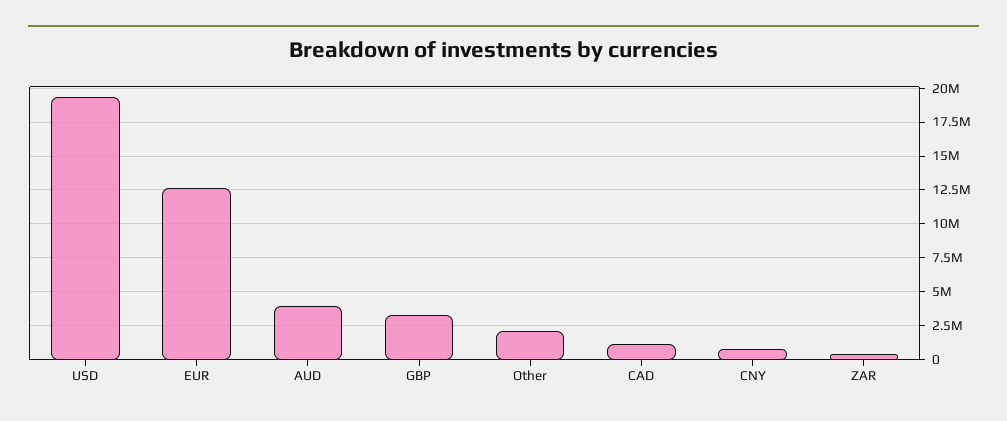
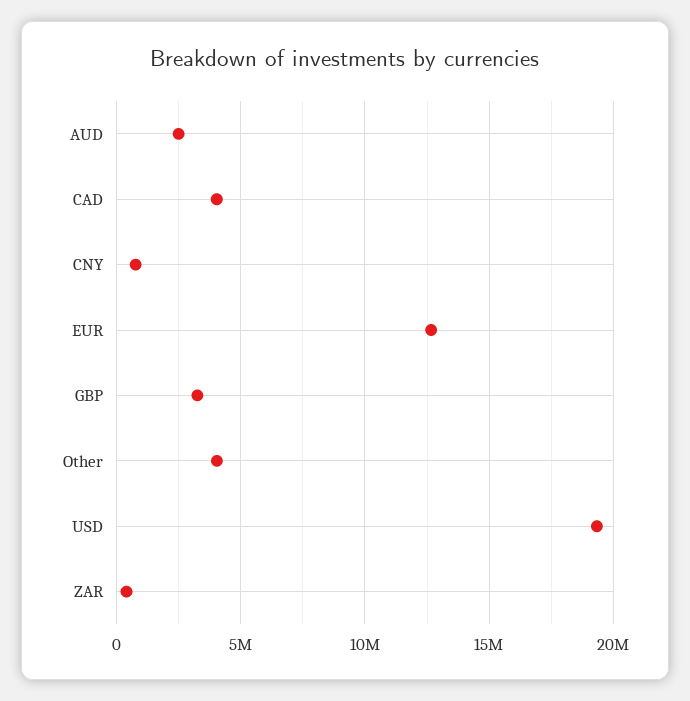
  {
    "USD": 19500000,
    "EUR": 12500000,
-   "AUD": 4000000,
+   "AUD": 2500000,
    "GBP": 3500000,
-   "Other": 2000000,
+   "Other": 4000000,
-   "CAD": 1000000,
+   "CAD": 4000000,
    "CNY": 1000000,
    "ZAR": 500000
  }

